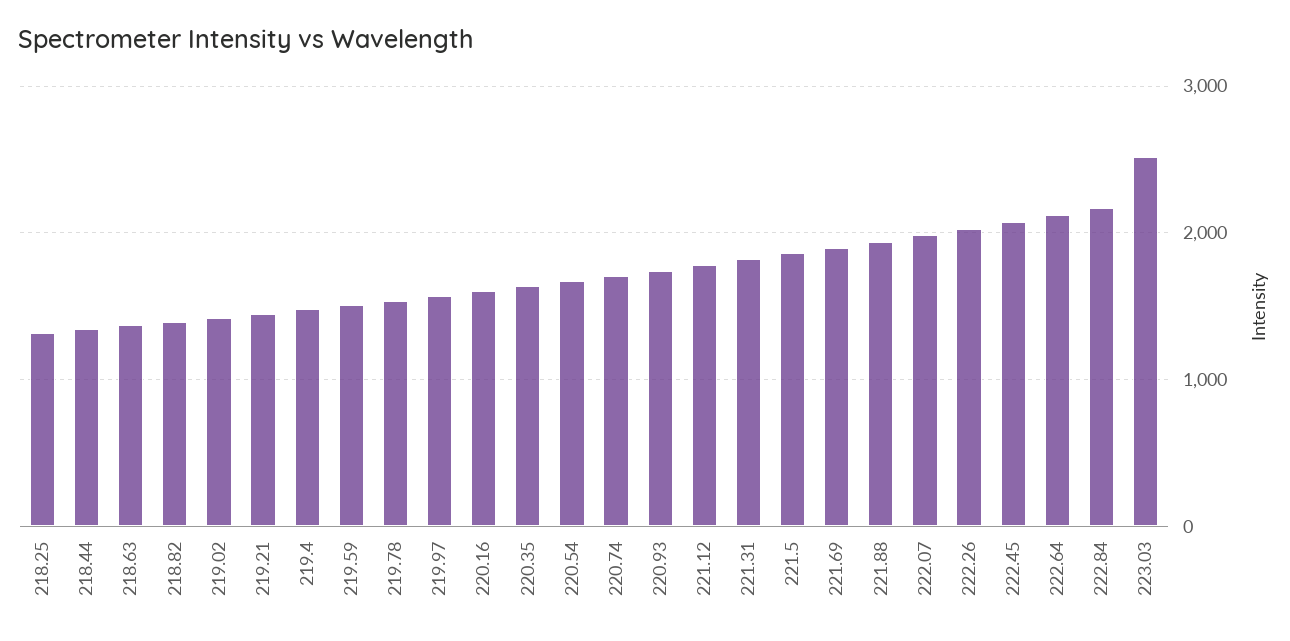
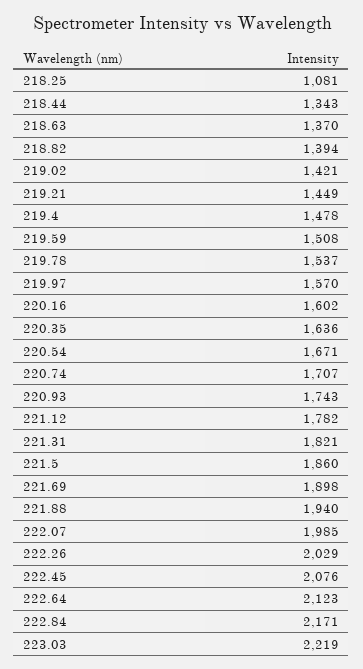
  {
-   "218.25": 1300,
+   "218.25": 1081,
    "218.44": 1343,
    "218.63": 1370,
    "218.82": 1394,
    "219.02": 1421,
    "219.21": 1449,
    "219.4": 1478,
    "219.59": 1508,
    "219.78": 1537,
    "219.97": 1570,
    "220.16": 1602,
    "220.35": 1636,
    "220.54": 1671,
    "220.74": 1707,
    "220.93": 1743,
    "221.12": 1782,
    "221.31": 1821,
    "221.5": 1860,
    "221.69": 1898,
    "221.88": 1940,
    "222.07": 1985,
    "222.26": 2029,
    "222.45": 2076,
    "222.64": 2123,
    "222.84": 2171,
-   "223.03": 2500
+   "223.03": 2219
  }

